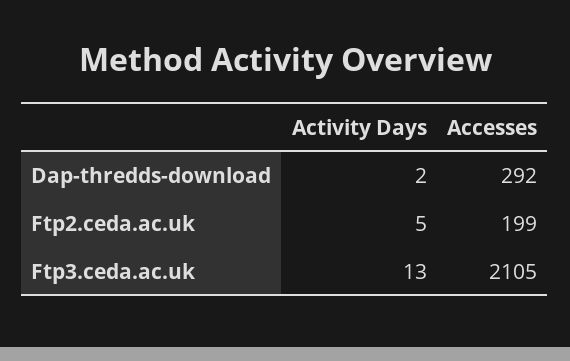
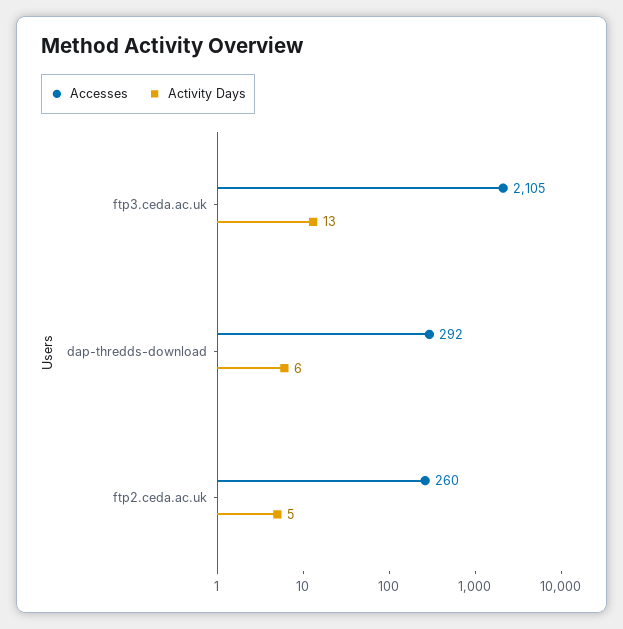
  {
    "Activity Days": {
-     "Dap-thredds-download": 2,
+     "Dap-thredds-download": 6,
      "Ftp2.ceda.ac.uk": 5,
      "Ftp3.ceda.ac.uk": 13
    },
    "Accesses": {
      "Dap-thredds-download": 292,
-     "Ftp2.ceda.ac.uk": 199,
+     "Ftp2.ceda.ac.uk": 260,
      "Ftp3.ceda.ac.uk": 2105
    }
  }

